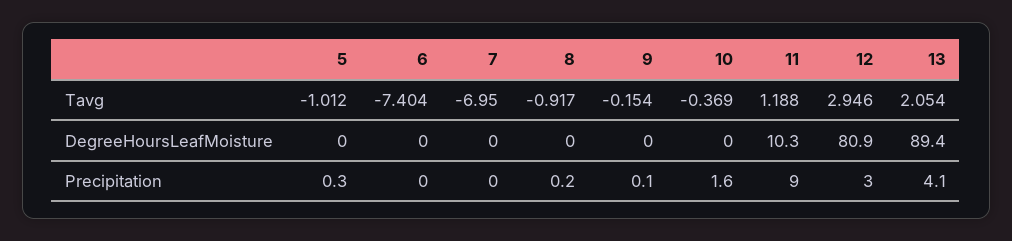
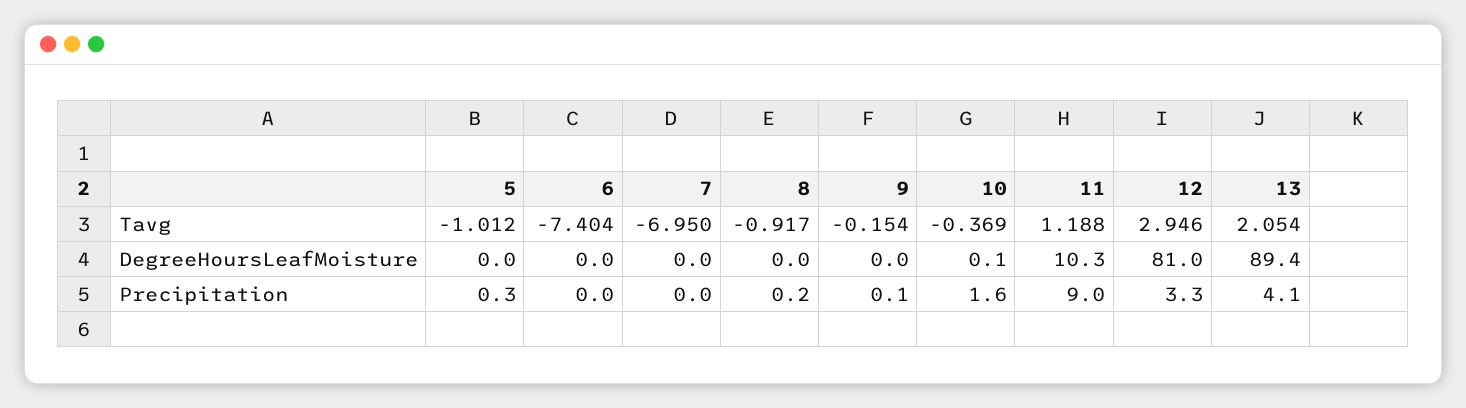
  {
    "5": {
      "Tavg": -1.012,
      "DegreeHoursLeafMoisture": 0,
      "Precipitation": 0.3
    },
    "6": {
      "Tavg": -7.404,
      "DegreeHoursLeafMoisture": 0,
      "Precipitation": 0
    },
    "7": {
      "Tavg": -6.95,
      "DegreeHoursLeafMoisture": 0,
      "Precipitation": 0
    },
    "8": {
      "Tavg": -0.917,
      "DegreeHoursLeafMoisture": 0,
      "Precipitation": 0.2
    },
    "9": {
      "Tavg": -0.154,
      "DegreeHoursLeafMoisture": 0,
      "Precipitation": 0.1
    },
    "10": {
      "Tavg": -0.369,
-     "DegreeHoursLeafMoisture": 0,
+     "DegreeHoursLeafMoisture": 0.1,
      "Precipitation": 1.6
    },
    "11": {
      "Tavg": 1.188,
      "DegreeHoursLeafMoisture": 10.3,
      "Precipitation": 9
    },
    "12": {
      "Tavg": 2.946,
-     "DegreeHoursLeafMoisture": 80.9,
+     "DegreeHoursLeafMoisture": 81,
-     "Precipitation": 3
+     "Precipitation": 3.3
    },
    "13": {
      "Tavg": 2.054,
      "DegreeHoursLeafMoisture": 89.4,
      "Precipitation": 4.1
    }
  }

